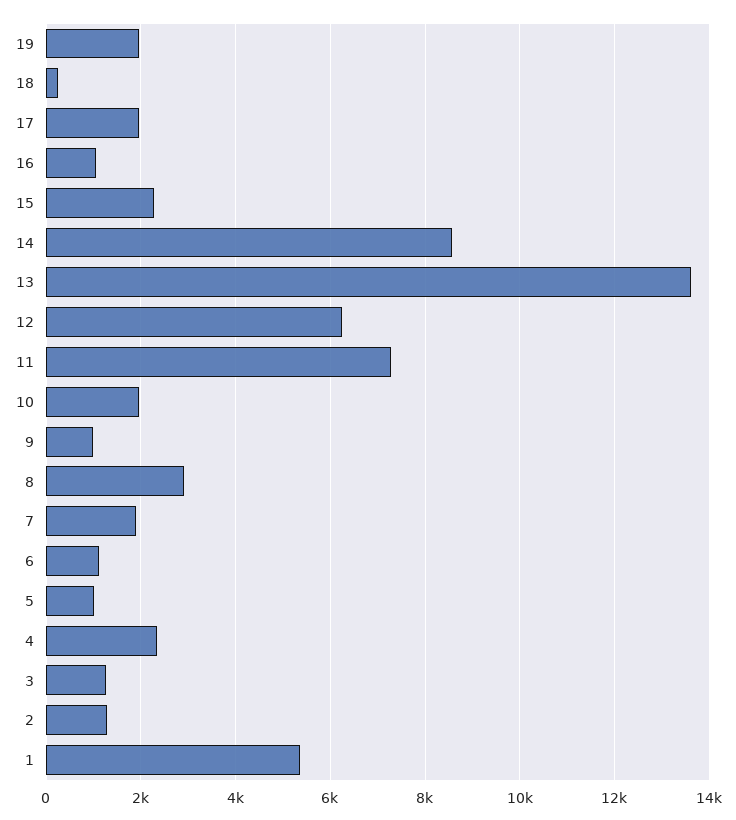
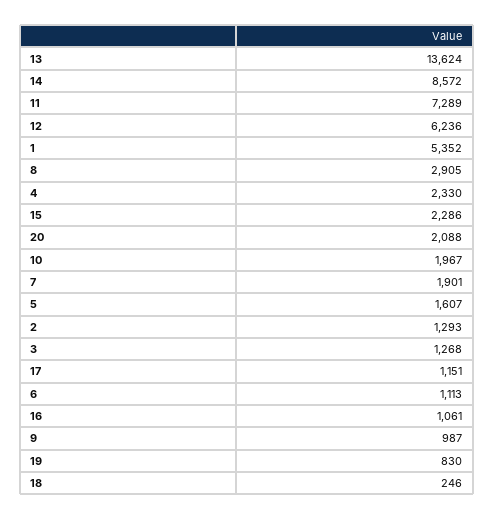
  {
-   "19": 2000,
+   "19": 830,
    "18": 246,
-   "17": 2000,
+   "17": 1151,
    "16": 1061,
    "15": 2286,
    "14": 8572,
    "13": 13624,
    "12": 6236,
    "11": 7289,
    "10": 1967,
    "9": 987,
    "8": 2905,
    "7": 1901,
    "6": 1113,
-   "5": 1000,
+   "5": 1607,
    "4": 2330,
    "3": 1268,
    "2": 1293,
-   "1": 5352
+   "1": 5352,
+   "20": 2088
  }

